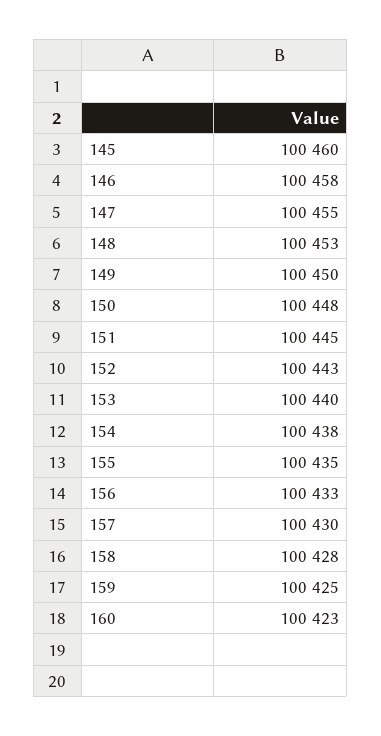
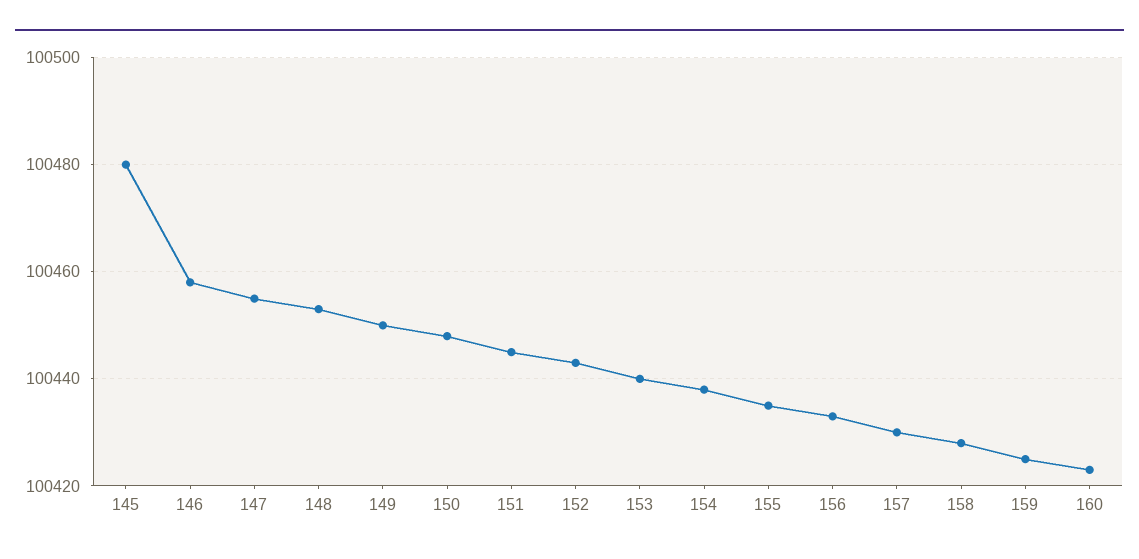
  {
-   "145": 100460,
+   "145": 100480,
    "146": 100458,
    "147": 100455,
    "148": 100453,
    "149": 100450,
    "150": 100448,
    "151": 100445,
    "152": 100443,
    "153": 100440,
    "154": 100438,
    "155": 100435,
    "156": 100433,
    "157": 100430,
    "158": 100428,
    "159": 100425,
    "160": 100423
  }

